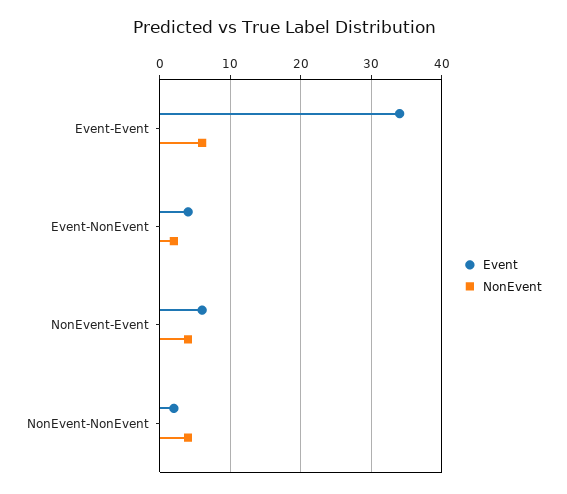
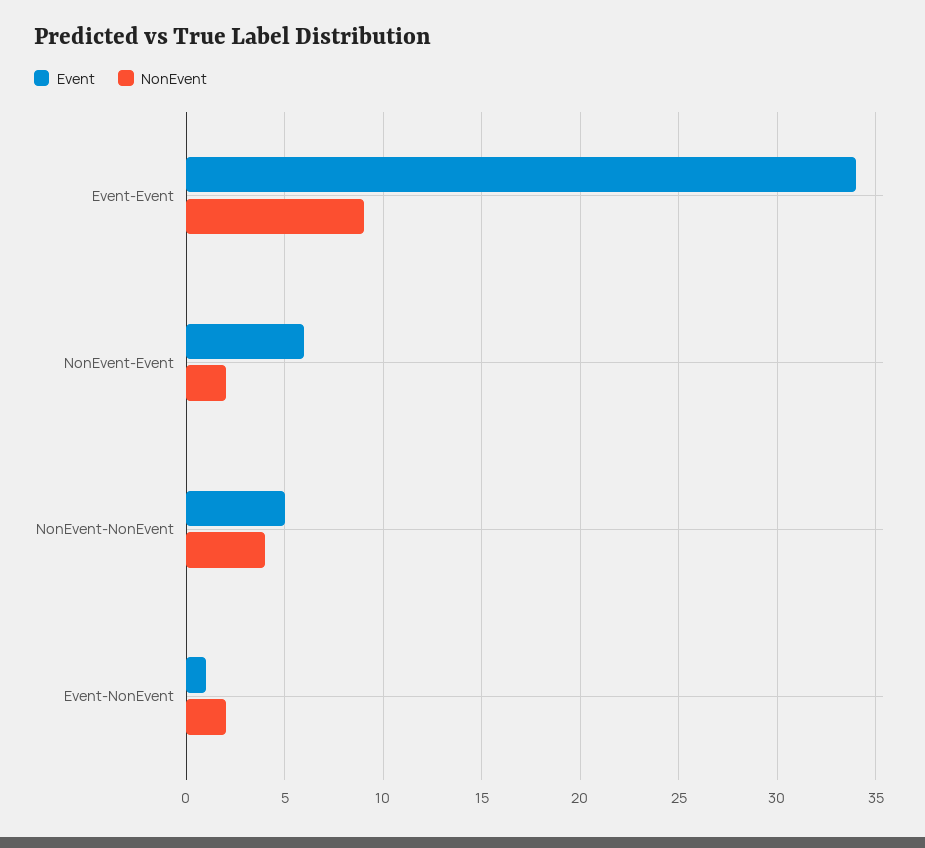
  {
    "Event": {
      "Event-Event": 34,
-     "Event-NonEvent": 4,
+     "Event-NonEvent": 1,
      "NonEvent-Event": 6,
-     "NonEvent-NonEvent": 2
+     "NonEvent-NonEvent": 5
    },
    "NonEvent": {
-     "Event-Event": 6,
+     "Event-Event": 9,
      "Event-NonEvent": 2,
-     "NonEvent-Event": 4,
+     "NonEvent-Event": 2,
      "NonEvent-NonEvent": 4
    }
  }

